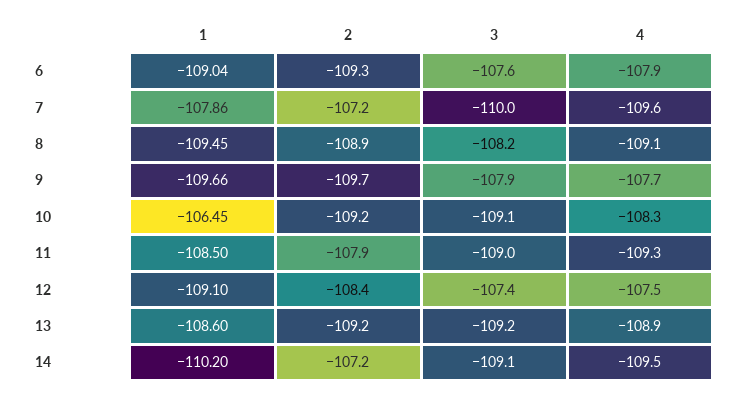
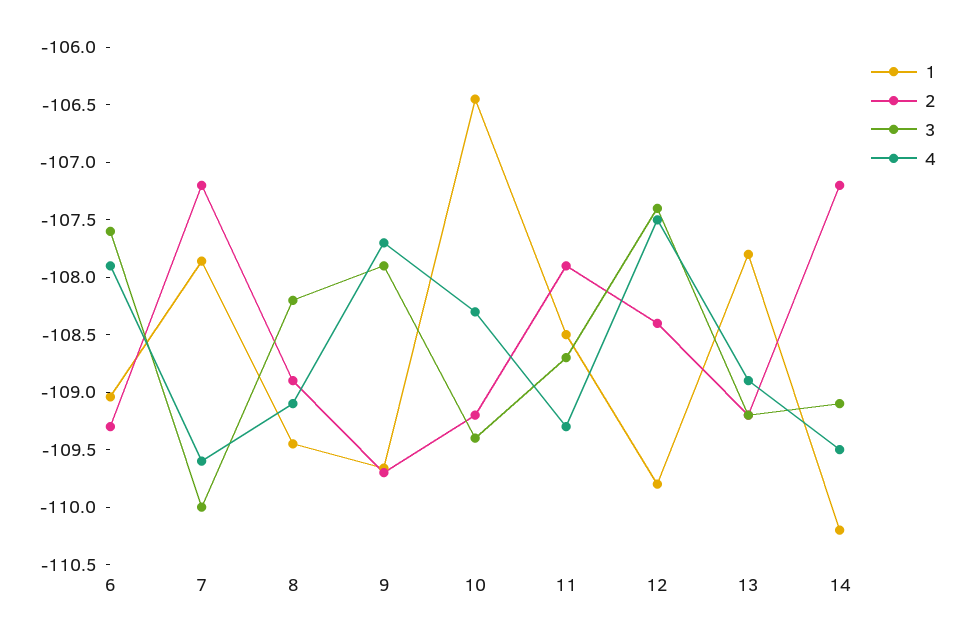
  {
    "1": {
      "6": -109.04,
      "7": -107.86,
      "8": -109.45,
      "9": -109.66,
      "10": -106.45,
      "11": -108.5,
-     "12": -109.1,
+     "12": -109.8,
-     "13": -108.6,
+     "13": -107.8,
      "14": -110.2
    },
    "2": {
      "6": -109.3,
      "7": -107.2,
      "8": -108.9,
      "9": -109.7,
      "10": -109.2,
      "11": -107.9,
      "12": -108.4,
      "13": -109.2,
      "14": -107.2
    },
    "3": {
      "6": -107.6,
      "7": -110,
      "8": -108.2,
      "9": -107.9,
-     "10": -109.1,
+     "10": -109.4,
-     "11": -109,
+     "11": -108.7,
      "12": -107.4,
      "13": -109.2,
      "14": -109.1
    },
    "4": {
      "6": -107.9,
      "7": -109.6,
      "8": -109.1,
      "9": -107.7,
      "10": -108.3,
      "11": -109.3,
      "12": -107.5,
      "13": -108.9,
      "14": -109.5
    }
  }

